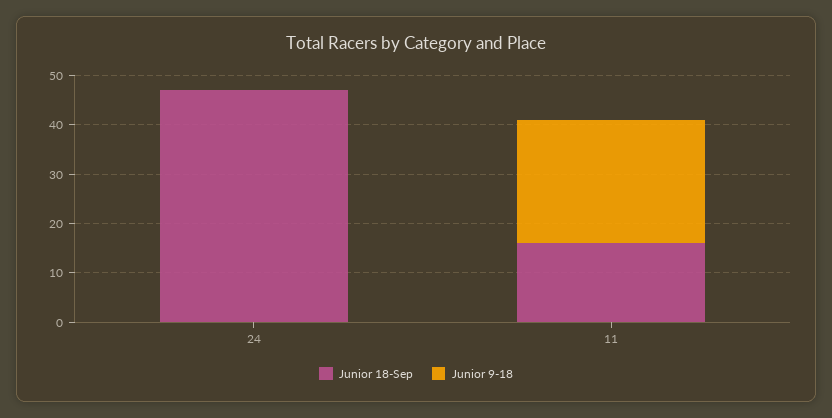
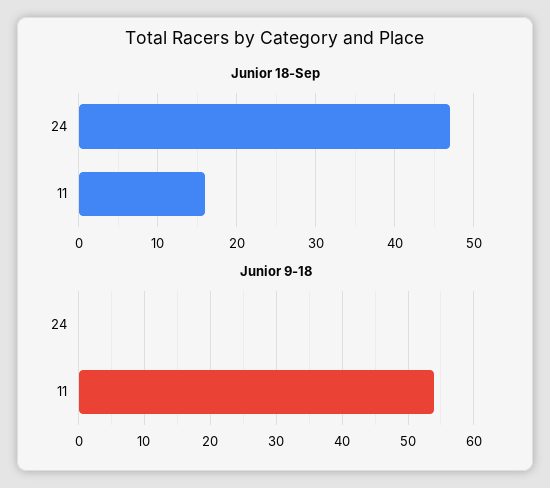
  {
    "Junior 18-Sep": {
      "24": 47,
      "11": 16
    },
    "Junior 9-18": {
      "24": 0,
-     "11": 25
+     "11": 54
    }
  }

